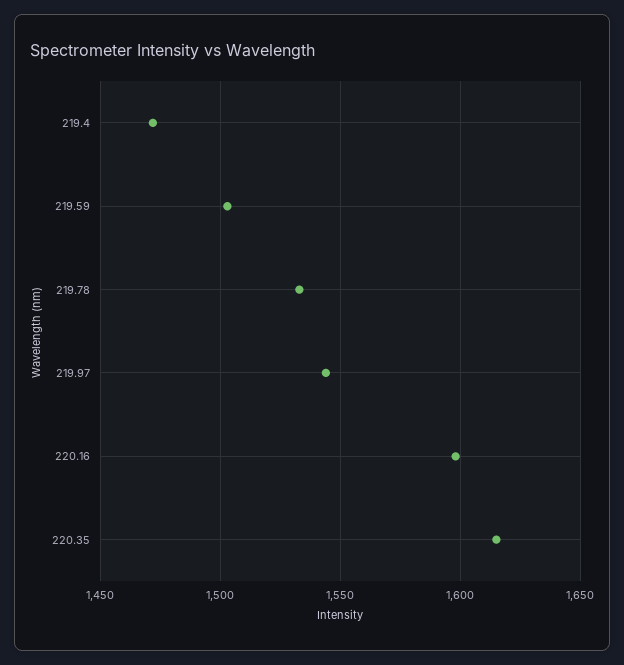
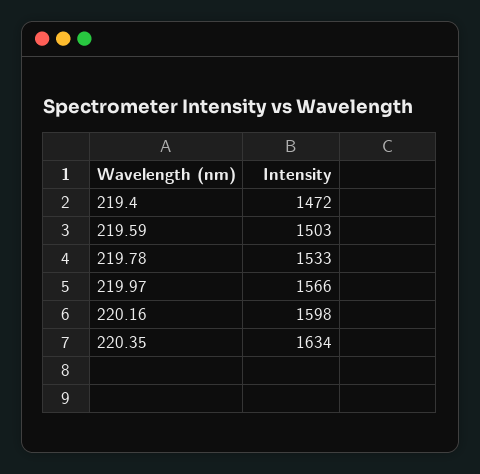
  {
    "219.4": 1472,
    "219.59": 1503,
    "219.78": 1533,
-   "219.97": 1545,
+   "219.97": 1566,
    "220.16": 1598,
-   "220.35": 1615
+   "220.35": 1634
  }

